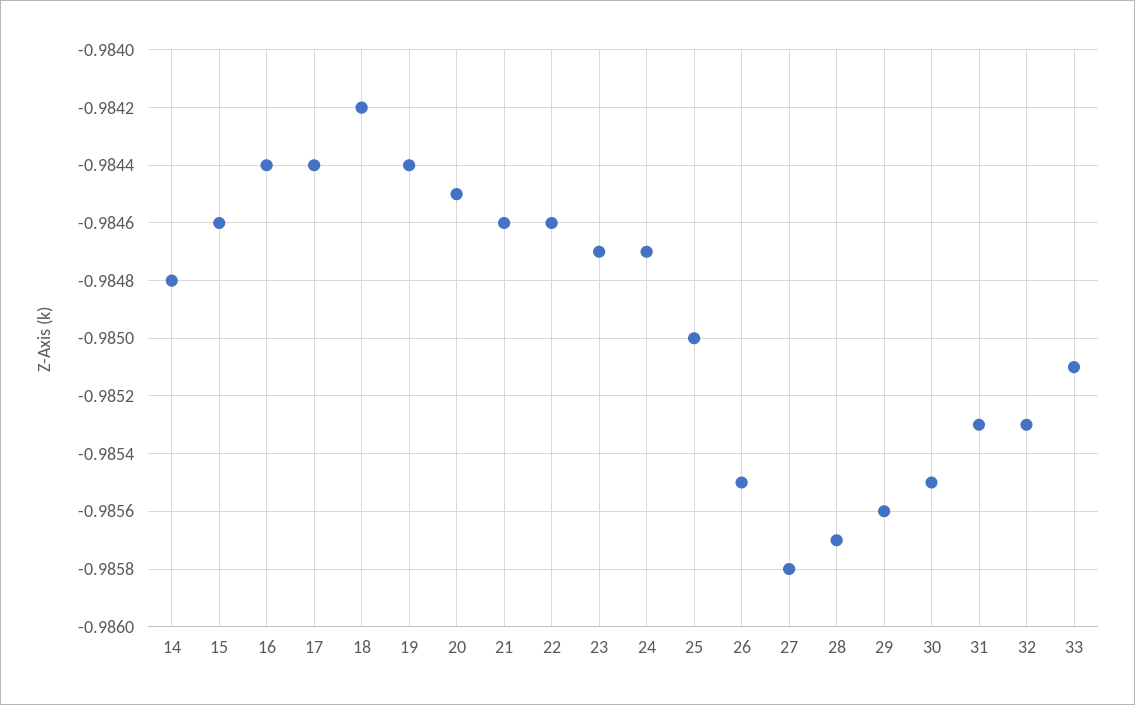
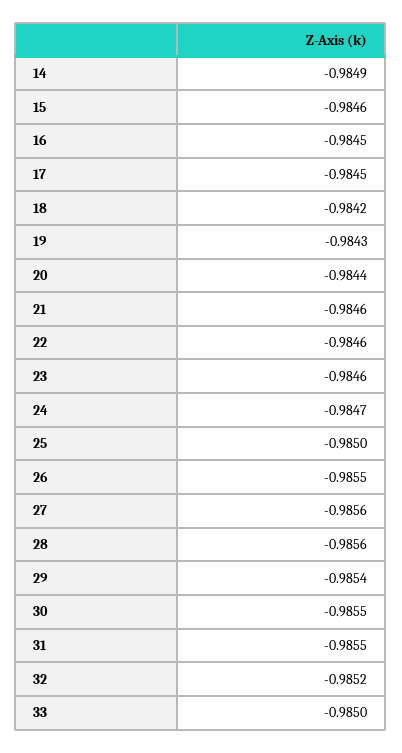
  {
-   "14": -0.9848,
+   "14": -0.9849,
    "15": -0.9846,
-   "16": -0.9844,
+   "16": -0.9845,
-   "17": -0.9844,
+   "17": -0.9845,
    "18": -0.9842,
-   "19": -0.9844,
+   "19": -0.9843,
-   "20": -0.9845,
+   "20": -0.9844,
    "21": -0.9846,
    "22": -0.9846,
-   "23": -0.9847,
+   "23": -0.9846,
    "24": -0.9847,
    "25": -0.985,
    "26": -0.9855,
-   "27": -0.9858,
+   "27": -0.9856,
-   "28": -0.9857,
+   "28": -0.9856,
-   "29": -0.9856,
+   "29": -0.9854,
    "30": -0.9855,
-   "31": -0.9853,
+   "31": -0.9855,
-   "32": -0.9853,
+   "32": -0.9852,
-   "33": -0.9851
+   "33": -0.985
  }

